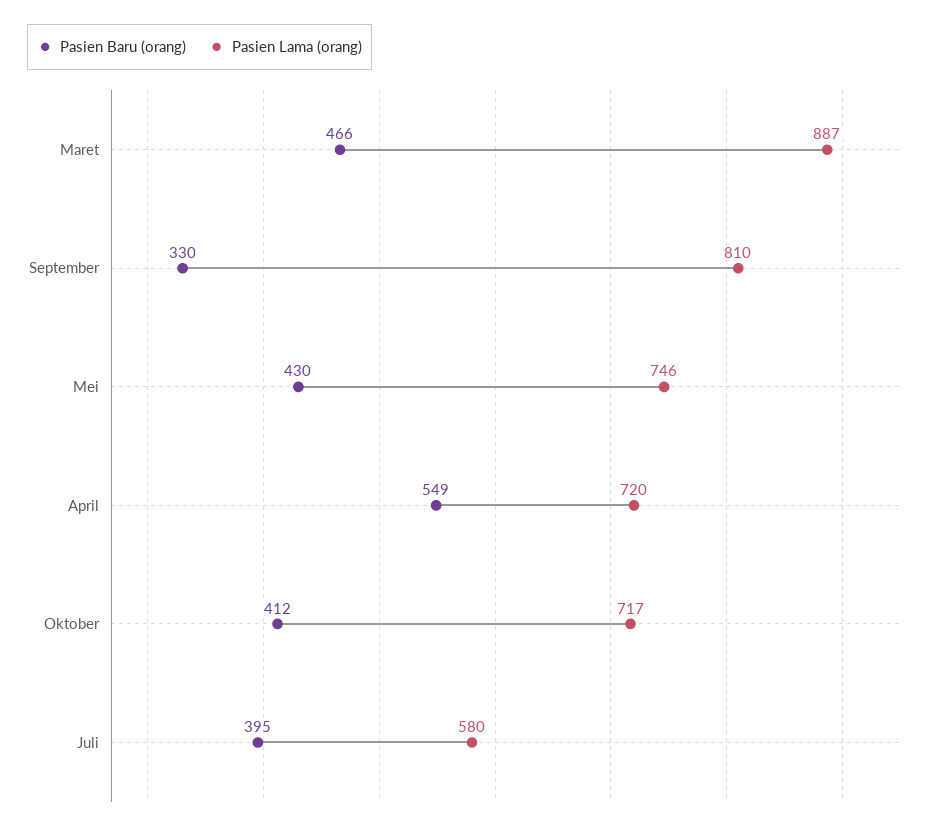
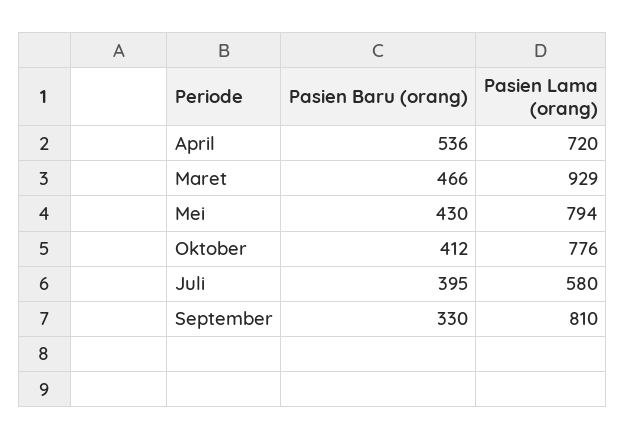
  {
    "Pasien Baru (orang)": {
      "Maret": 466,
      "September": 330,
      "Mei": 430,
-     "April": 549,
+     "April": 536,
      "Oktober": 412,
      "Juli": 395
    },
    "Pasien Lama (orang)": {
-     "Maret": 887,
+     "Maret": 929,
      "September": 810,
-     "Mei": 746,
+     "Mei": 794,
      "April": 720,
-     "Oktober": 717,
+     "Oktober": 776,
      "Juli": 580
    }
  }

